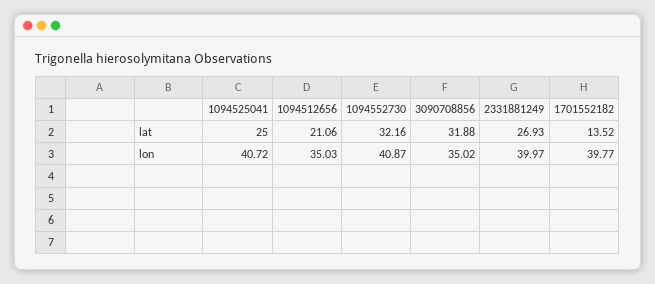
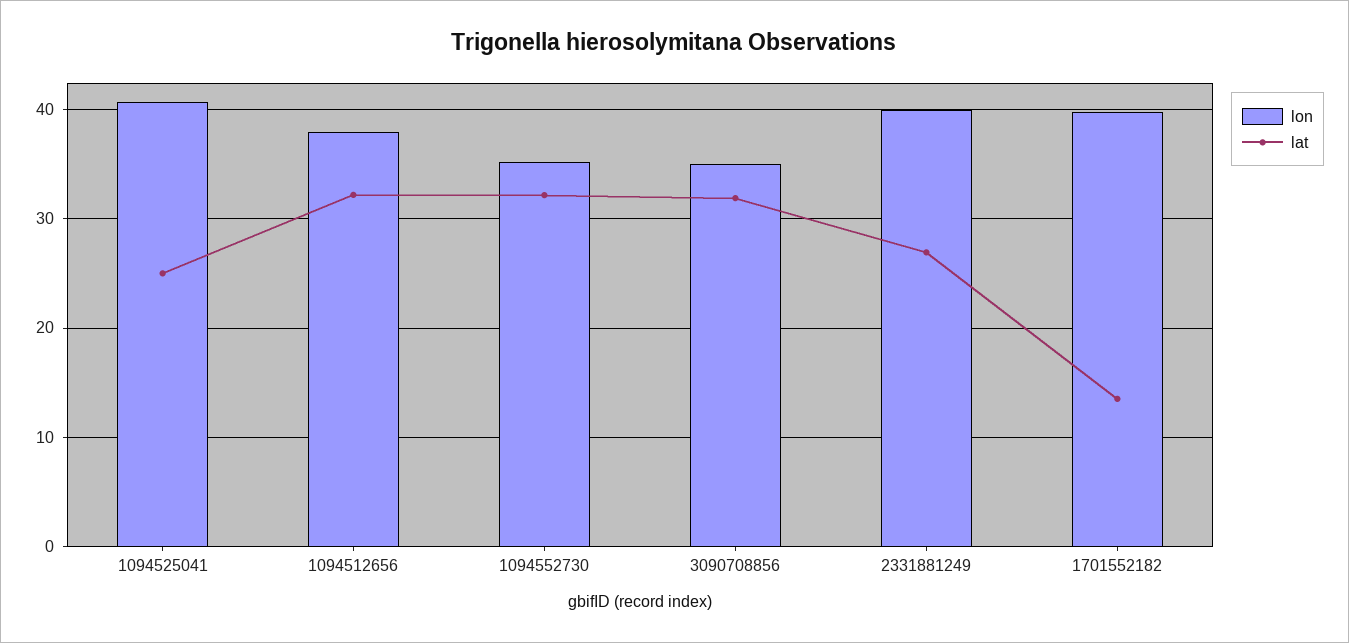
  {
    "lat": {
      "1094525041": 25,
-     "1094512656": 21.06,
+     "1094512656": 32,
      "1094552730": 32.16,
      "3090708856": 31.88,
      "2331881249": 26.93,
      "1701552182": 13.52
    },
    "lon": {
      "1094525041": 40.72,
-     "1094512656": 35.03,
+     "1094512656": 38,
-     "1094552730": 40.87,
+     "1094552730": 35,
      "3090708856": 35.02,
      "2331881249": 39.97,
      "1701552182": 39.77
    }
  }

